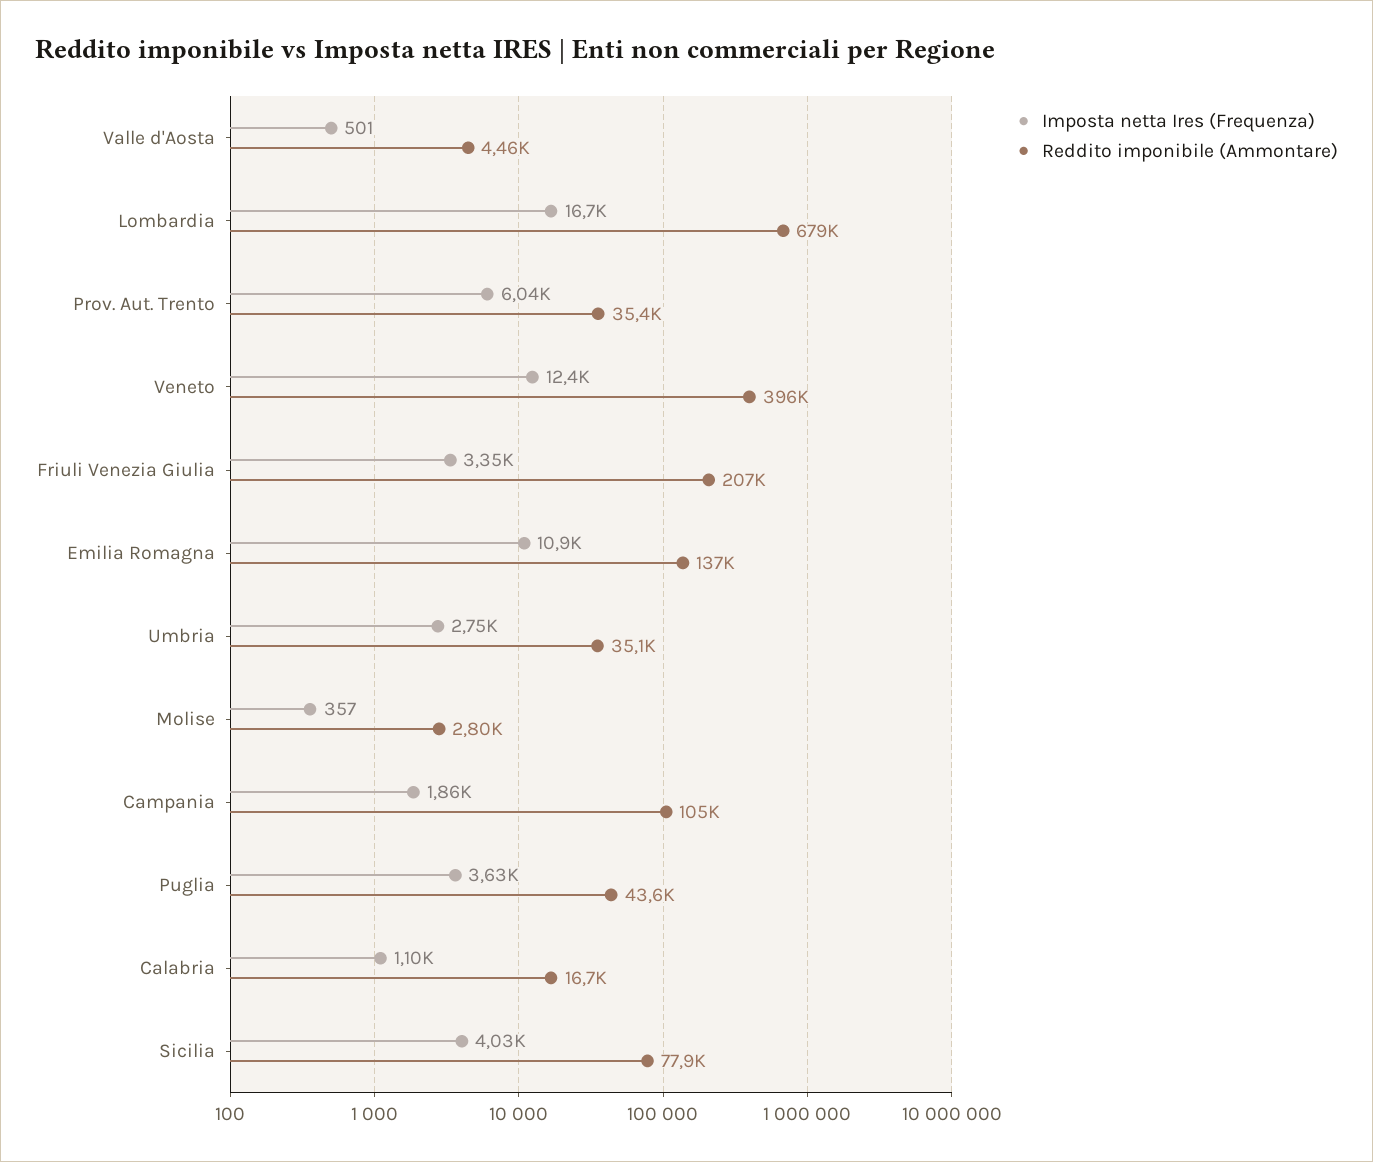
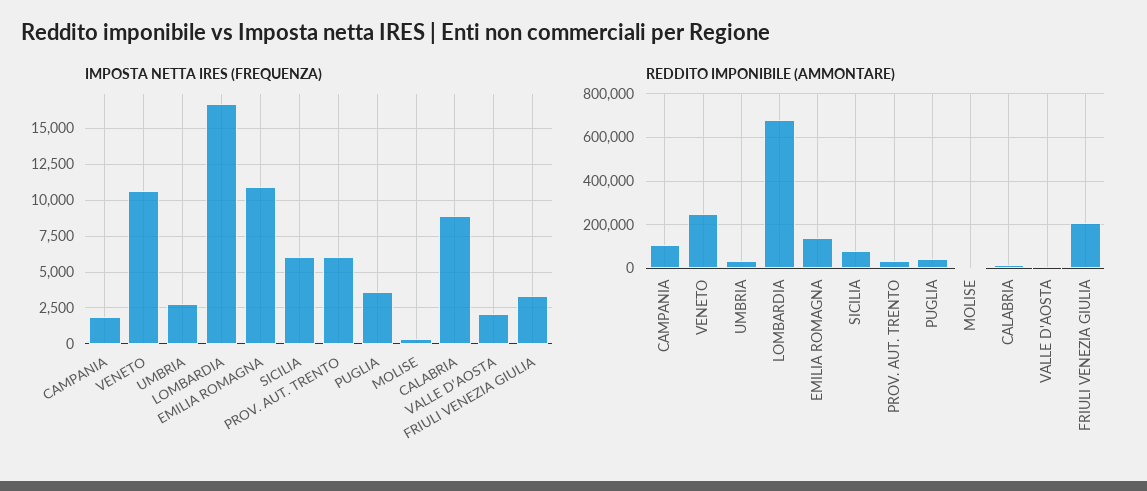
  {
    "Imposta netta Ires (Frequenza)": {
-     "Valle d'Aosta": 501,
+     "Valle d'Aosta": 2000,
      "Lombardia": 16700,
      "Prov. Aut. Trento": 6040,
-     "Veneto": 12400,
+     "Veneto": 10500,
      "Friuli Venezia Giulia": 3350,
      "Emilia Romagna": 10900,
      "Umbria": 2750,
      "Molise": 357,
      "Campania": 1860,
      "Puglia": 3630,
-     "Calabria": 1100,
+     "Calabria": 9000,
-     "Sicilia": 4030
+     "Sicilia": 6000
    },
    "Reddito imponibile (Ammontare)": {
      "Valle d'Aosta": 4460,
      "Lombardia": 679000,
      "Prov. Aut. Trento": 35400,
-     "Veneto": 396000,
+     "Veneto": 250000,
      "Friuli Venezia Giulia": 207000,
      "Emilia Romagna": 137000,
      "Umbria": 35100,
      "Molise": 2800,
      "Campania": 105000,
      "Puglia": 43600,
      "Calabria": 16700,
      "Sicilia": 77900
    }
  }

